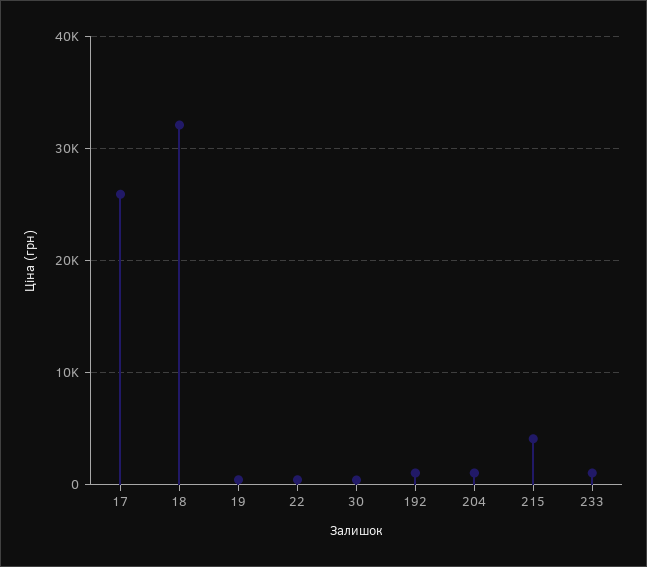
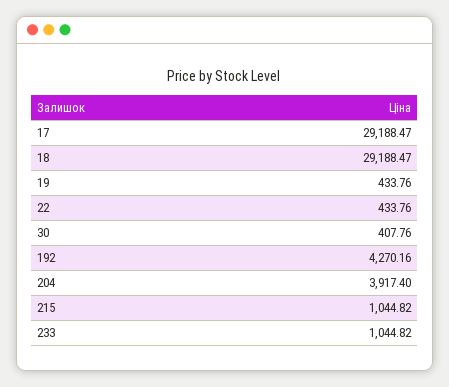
  {
-   "17": 26000,
+   "17": 29188.47,
-   "18": 32000,
+   "18": 29188.47,
    "19": 433.76,
    "22": 433.76,
    "30": 407.76,
-   "192": 1000,
+   "192": 4270.16,
-   "204": 1000,
+   "204": 3917.4,
-   "215": 4000,
+   "215": 1044.82,
    "233": 1044.82
  }

